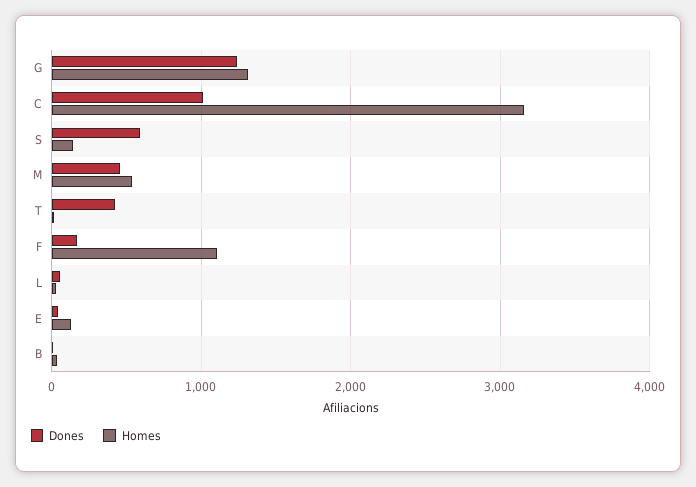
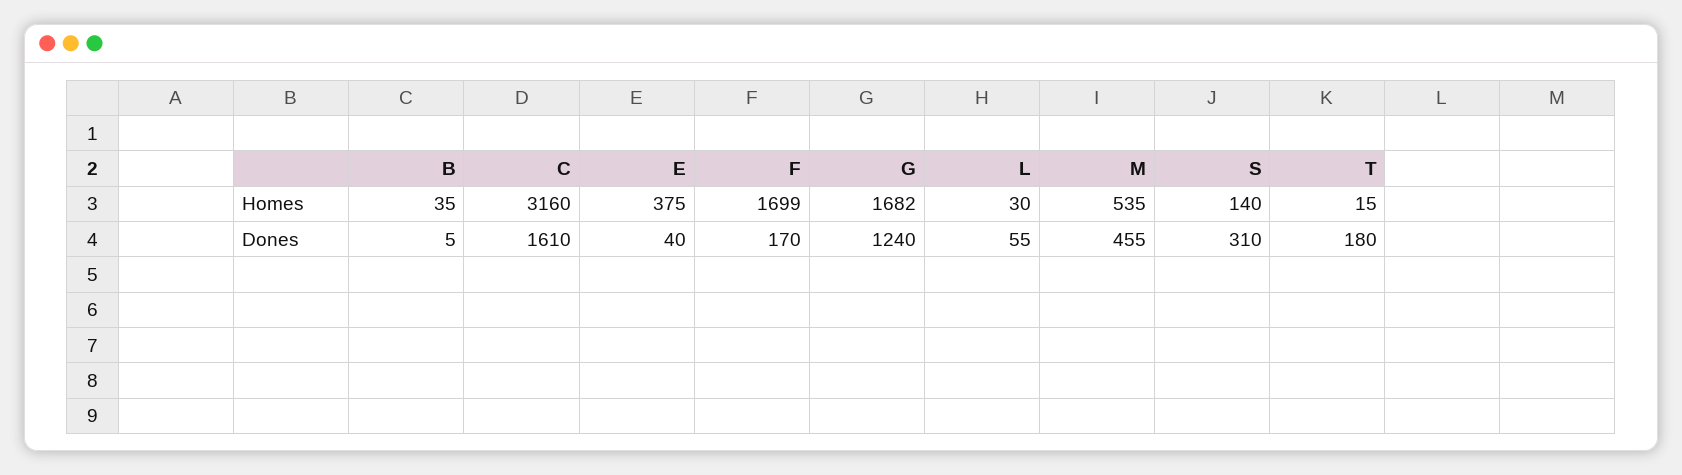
  {
    "Dones": {
      "G": 1240,
-     "C": 1000,
+     "C": 1610,
-     "S": 600,
+     "S": 310,
      "M": 455,
-     "T": 400,
+     "T": 180,
      "F": 170,
      "L": 55,
      "E": 40,
      "B": 5
    },
    "Homes": {
-     "G": 1300,
+     "G": 1682,
      "C": 3160,
      "S": 140,
      "M": 535,
      "T": 15,
-     "F": 1100,
+     "F": 1699,
      "L": 30,
-     "E": 100,
+     "E": 375,
      "B": 35
    }
  }

